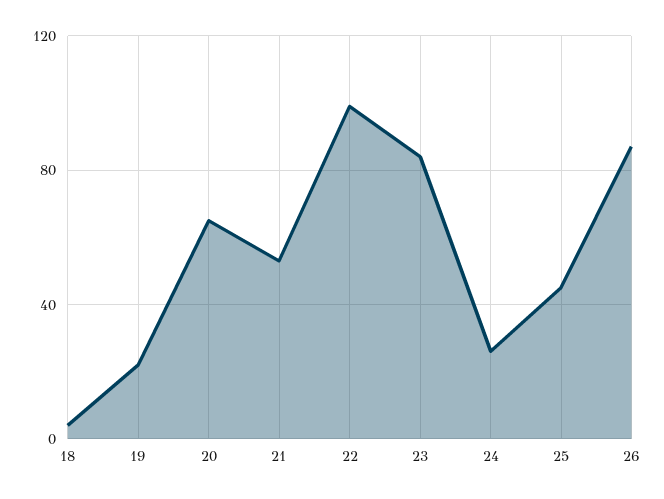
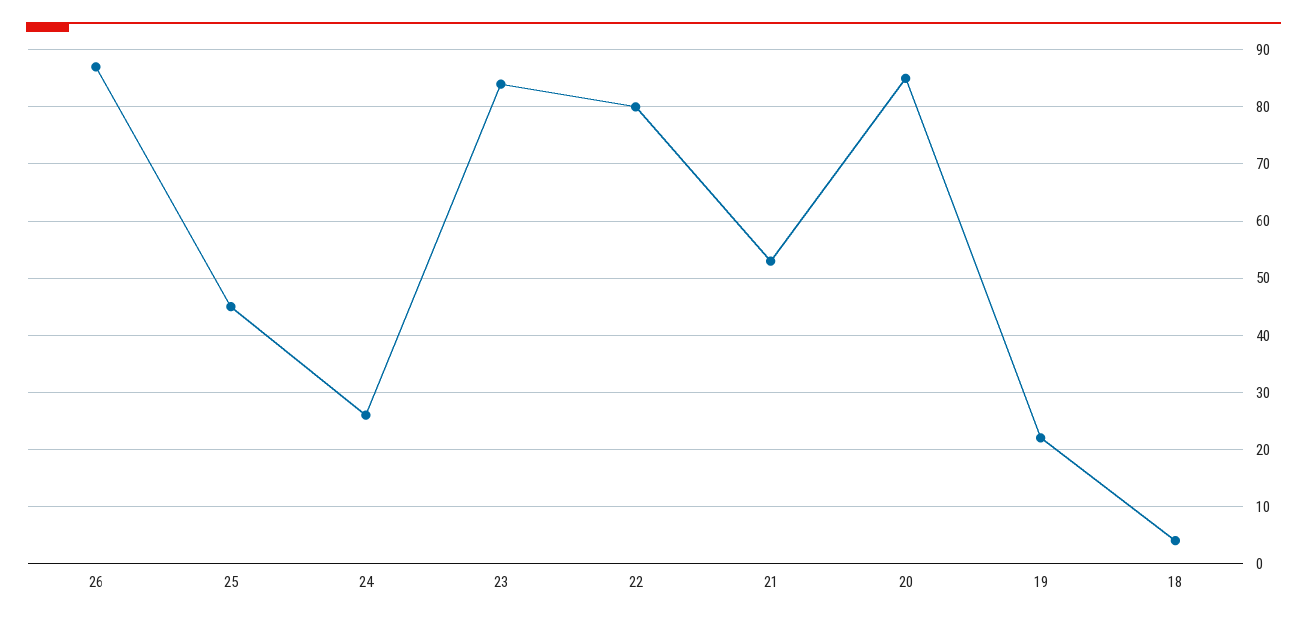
  {
    "18": 5,
    "19": 20,
-   "20": 65,
+   "20": 85,
    "21": 55,
-   "22": 100,
+   "22": 80,
    "23": 85,
    "24": 25,
    "25": 45,
    "26": 85
  }

